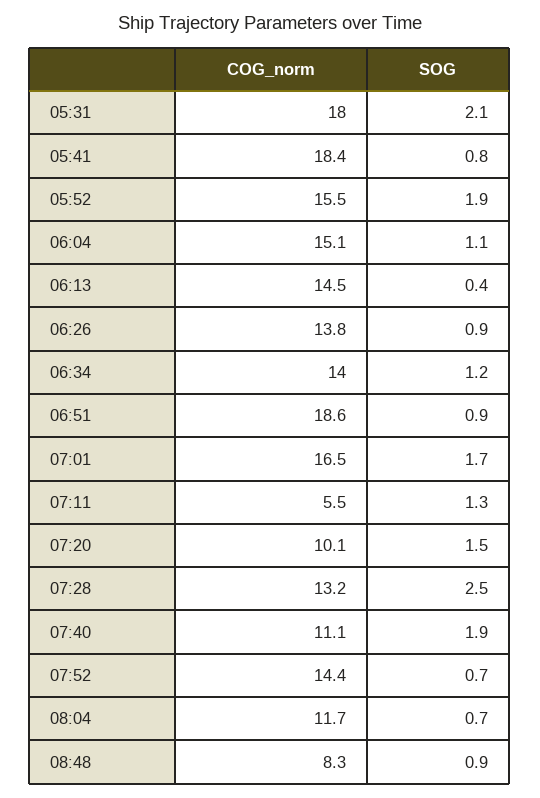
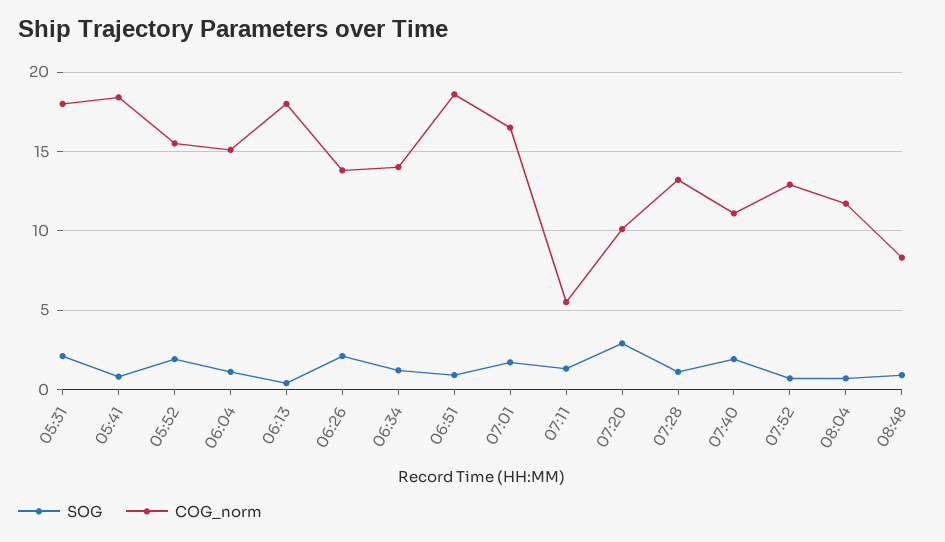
  {
    "COG_norm": {
      "05:31": 18,
      "05:41": 18.4,
      "05:52": 15.5,
      "06:04": 15.1,
-     "06:13": 14.5,
+     "06:13": 18,
      "06:26": 13.8,
      "06:34": 14,
      "06:51": 18.6,
      "07:01": 16.5,
      "07:11": 5.5,
      "07:20": 10.1,
      "07:28": 13.2,
      "07:40": 11.1,
-     "07:52": 14.4,
+     "07:52": 13,
      "08:04": 11.7,
      "08:48": 8.3
    },
    "SOG": {
      "05:31": 2.1,
      "05:41": 0.8,
      "05:52": 1.9,
      "06:04": 1.1,
      "06:13": 0.4,
-     "06:26": 0.9,
+     "06:26": 2,
      "06:34": 1.2,
      "06:51": 0.9,
      "07:01": 1.7,
      "07:11": 1.3,
-     "07:20": 1.5,
+     "07:20": 3,
-     "07:28": 2.5,
+     "07:28": 1,
      "07:40": 1.9,
      "07:52": 0.7,
      "08:04": 0.7,
      "08:48": 0.9
    }
  }

